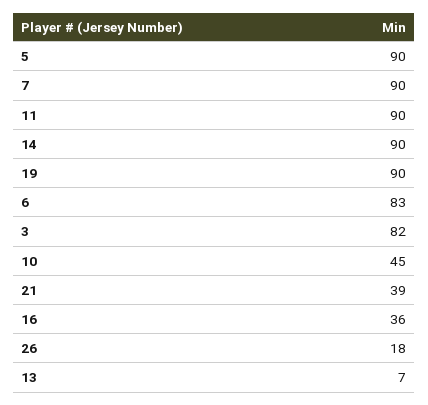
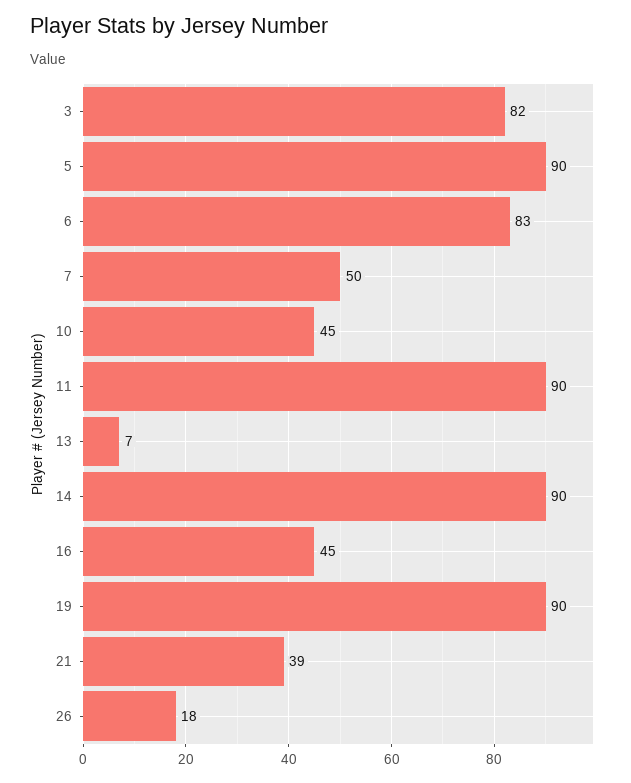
  {
    "5": 90,
-   "7": 90,
+   "7": 50,
    "11": 90,
    "14": 90,
    "19": 90,
    "6": 83,
    "3": 82,
    "10": 45,
    "21": 39,
-   "16": 36,
+   "16": 45,
    "26": 18,
    "13": 7
  }

